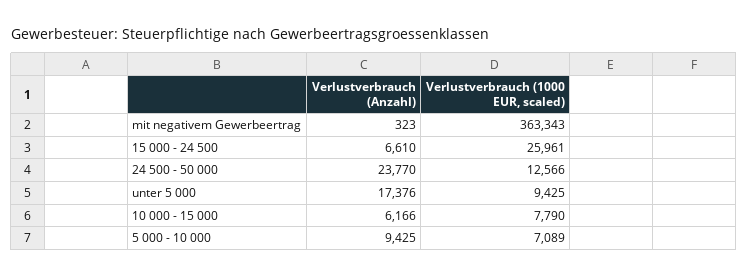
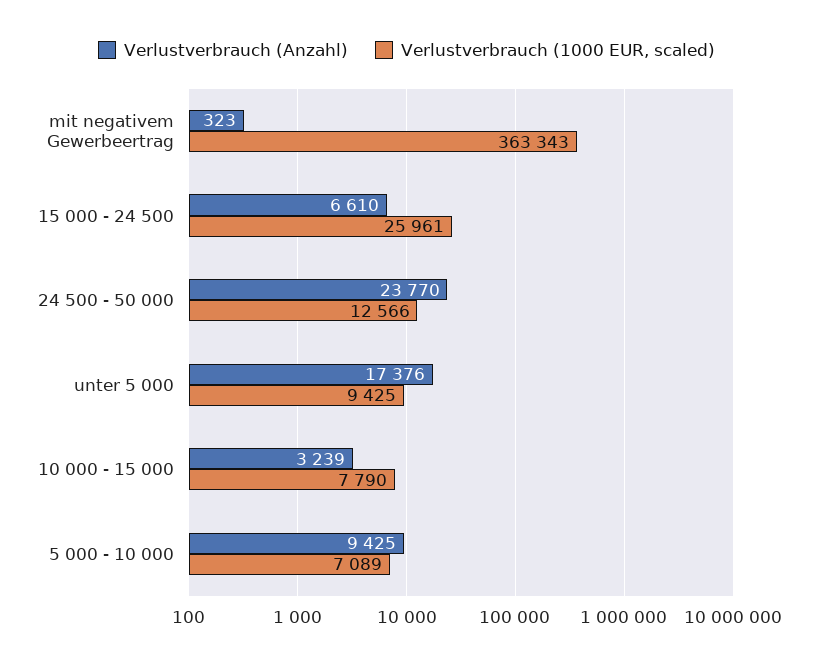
  {
    "Verlustverbrauch (Anzahl)": {
      "mit negativem Gewerbeertrag": 323,
      "15 000 - 24 500": 6610,
      "24 500 - 50 000": 23770,
      "unter 5 000": 17376,
-     "10 000 - 15 000": 6166,
+     "10 000 - 15 000": 3239,
      "5 000 - 10 000": 9425
    },
    "Verlustverbrauch (1000 EUR, scaled)": {
      "mit negativem Gewerbeertrag": 363343,
      "15 000 - 24 500": 25961,
      "24 500 - 50 000": 12566,
      "unter 5 000": 9425,
      "10 000 - 15 000": 7790,
      "5 000 - 10 000": 7089
    }
  }

